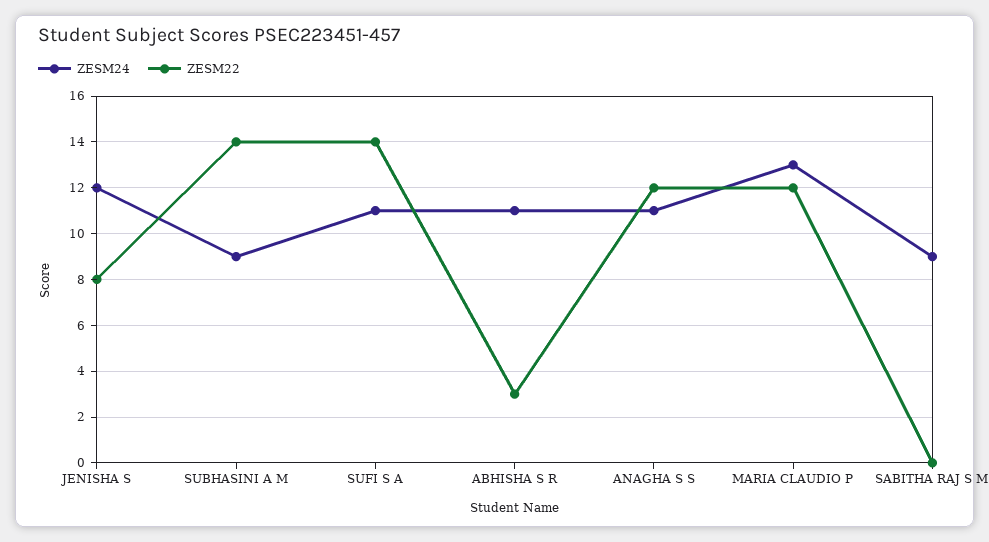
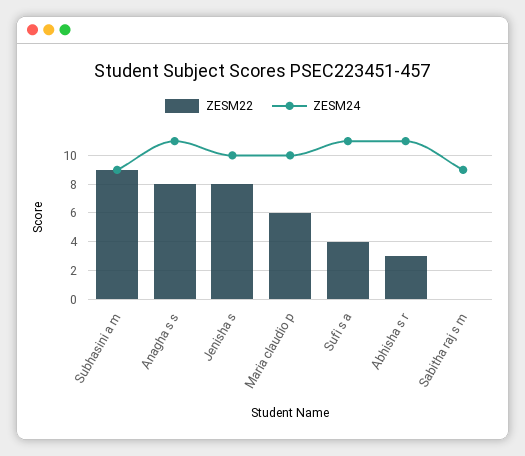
  {
    "ZESM24": {
-     "JENISHA S": 12,
+     "JENISHA S": 10,
      "SUBHASINI A M": 9,
      "SUFI S A": 11,
      "ABHISHA S R": 11,
      "ANAGHA S S": 11,
-     "MARIA CLAUDIO P": 13,
+     "MARIA CLAUDIO P": 10,
      "SABITHA RAJ S M": 9
    },
    "ZESM22": {
      "JENISHA S": 8,
-     "SUBHASINI A M": 14,
+     "SUBHASINI A M": 9,
-     "SUFI S A": 14,
+     "SUFI S A": 4,
      "ABHISHA S R": 3,
-     "ANAGHA S S": 12,
+     "ANAGHA S S": 8,
-     "MARIA CLAUDIO P": 12,
+     "MARIA CLAUDIO P": 6,
      "SABITHA RAJ S M": 0
    }
  }

